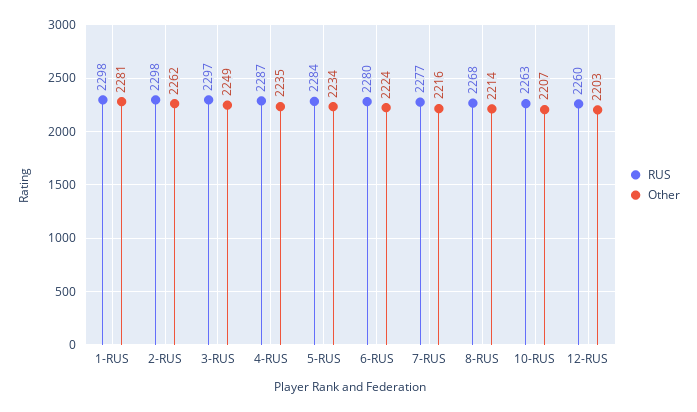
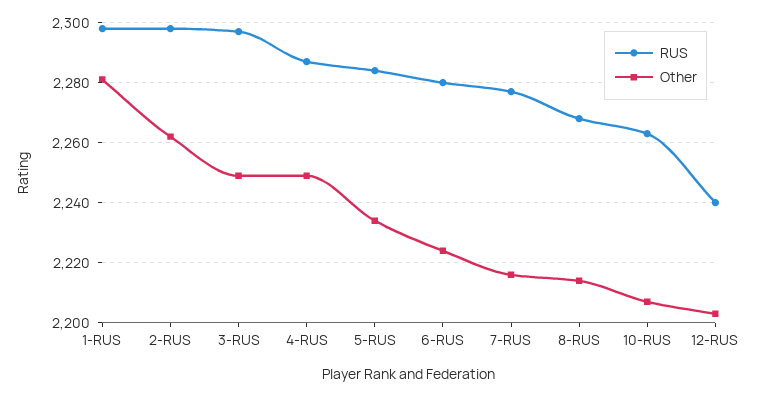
  {
    "RUS": {
      "1-RUS": 2298,
      "2-RUS": 2298,
      "3-RUS": 2297,
      "4-RUS": 2287,
      "5-RUS": 2284,
      "6-RUS": 2280,
      "7-RUS": 2277,
      "8-RUS": 2268,
      "10-RUS": 2263,
-     "12-RUS": 2260
+     "12-RUS": 2240
    },
    "Other": {
      "1-RUS": 2281,
      "2-RUS": 2262,
      "3-RUS": 2249,
-     "4-RUS": 2235,
+     "4-RUS": 2250,
      "5-RUS": 2234,
      "6-RUS": 2224,
      "7-RUS": 2216,
      "8-RUS": 2214,
      "10-RUS": 2207,
      "12-RUS": 2203
    }
  }

